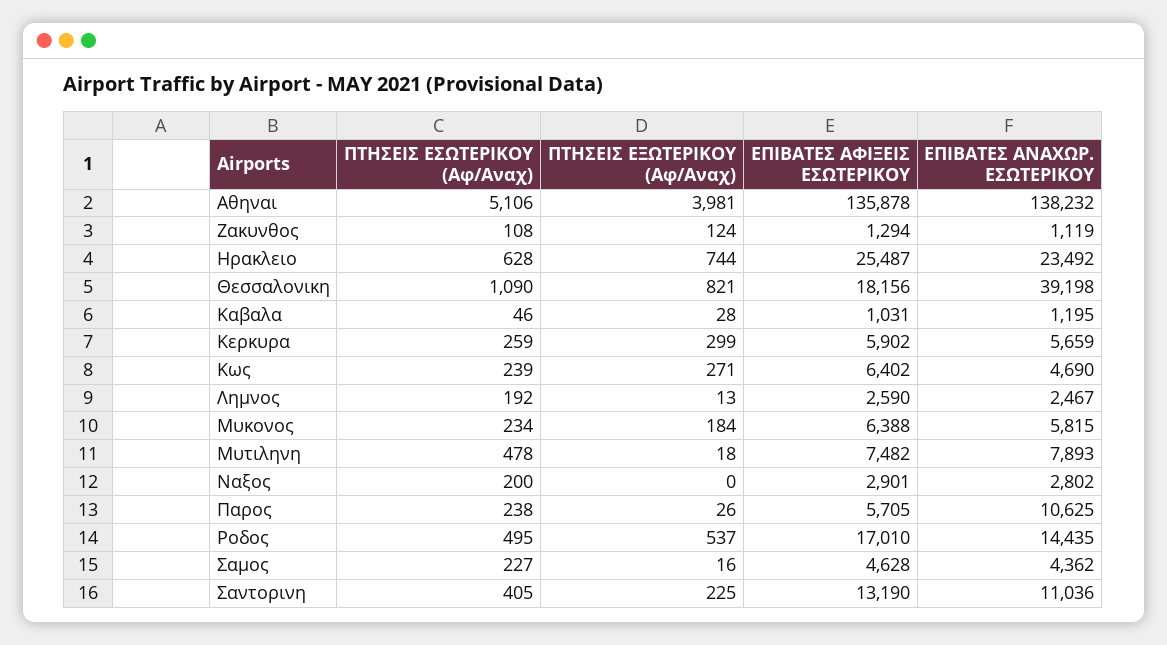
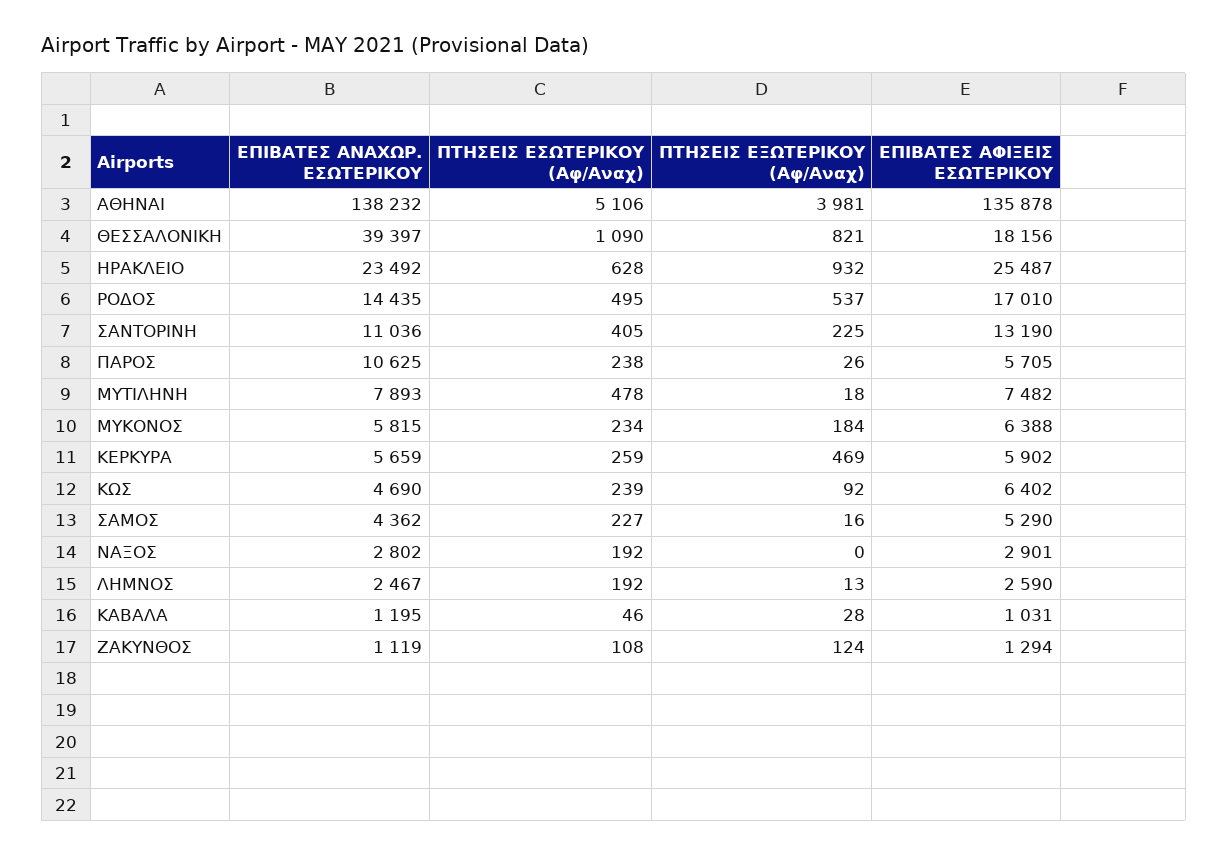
  {
    "ΠΤΗΣΕΙΣ ΕΣΩΤΕΡΙΚΟΥ (Αφ/Αναχ)": {
      "Αθηναι": 5106,
      "Ζακυνθος": 108,
      "Ηρακλειο": 628,
      "Θεσσαλονικη": 1090,
      "Καβαλα": 46,
      "Κερκυρα": 259,
      "Κως": 239,
      "Λημνος": 192,
      "Μυκονος": 234,
      "Μυτιληνη": 478,
-     "Ναξος": 200,
+     "Ναξος": 192,
      "Παρος": 238,
      "Ροδος": 495,
      "Σαμος": 227,
      "Σαντορινη": 405
    },
    "ΠΤΗΣΕΙΣ ΕΞΩΤΕΡΙΚΟΥ (Αφ/Αναχ)": {
      "Αθηναι": 3981,
      "Ζακυνθος": 124,
-     "Ηρακλειο": 744,
+     "Ηρακλειο": 932,
      "Θεσσαλονικη": 821,
      "Καβαλα": 28,
-     "Κερκυρα": 299,
+     "Κερκυρα": 469,
-     "Κως": 271,
+     "Κως": 92,
      "Λημνος": 13,
      "Μυκονος": 184,
      "Μυτιληνη": 18,
      "Ναξος": 0,
      "Παρος": 26,
      "Ροδος": 537,
      "Σαμος": 16,
      "Σαντορινη": 225
    },
    "ΕΠΙΒΑΤΕΣ ΑΦΙΞΕΙΣ ΕΣΩΤΕΡΙΚΟΥ": {
      "Αθηναι": 135878,
      "Ζακυνθος": 1294,
      "Ηρακλειο": 25487,
      "Θεσσαλονικη": 18156,
      "Καβαλα": 1031,
      "Κερκυρα": 5902,
      "Κως": 6402,
      "Λημνος": 2590,
      "Μυκονος": 6388,
      "Μυτιληνη": 7482,
      "Ναξος": 2901,
      "Παρος": 5705,
      "Ροδος": 17010,
-     "Σαμος": 4628,
+     "Σαμος": 5290,
      "Σαντορινη": 13190
    },
    "ΕΠΙΒΑΤΕΣ ΑΝΑΧΩΡ. ΕΣΩΤΕΡΙΚΟΥ": {
      "Αθηναι": 138232,
      "Ζακυνθος": 1119,
      "Ηρακλειο": 23492,
-     "Θεσσαλονικη": 39198,
+     "Θεσσαλονικη": 39397,
      "Καβαλα": 1195,
      "Κερκυρα": 5659,
      "Κως": 4690,
      "Λημνος": 2467,
      "Μυκονος": 5815,
      "Μυτιληνη": 7893,
      "Ναξος": 2802,
      "Παρος": 10625,
      "Ροδος": 14435,
      "Σαμος": 4362,
      "Σαντορινη": 11036
    }
  }

